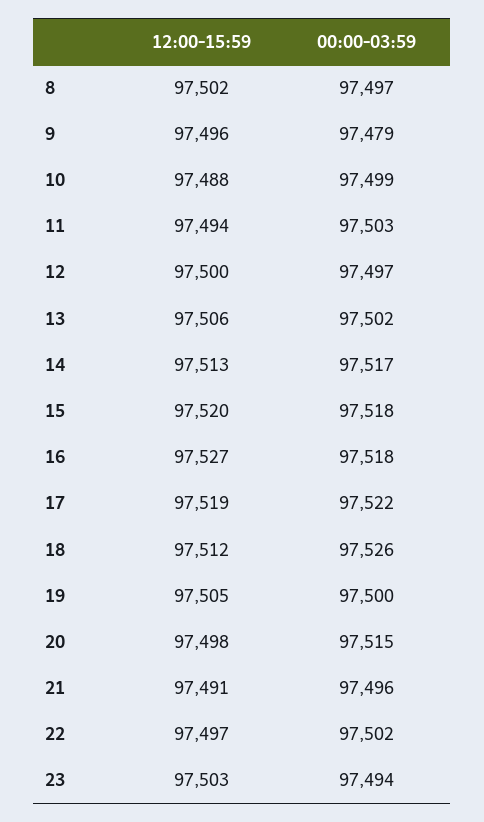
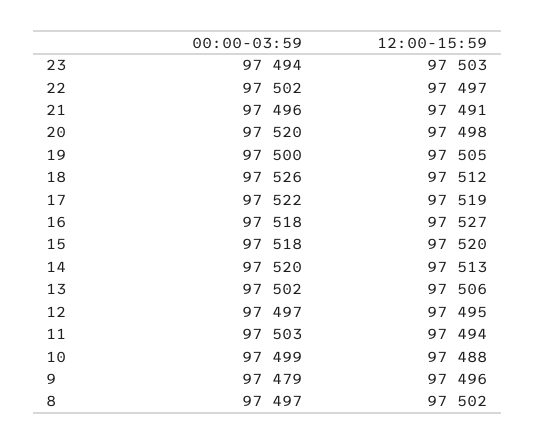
  {
    "12:00-15:59": {
      "8": 97502,
      "9": 97496,
      "10": 97488,
      "11": 97494,
-     "12": 97500,
+     "12": 97495,
      "13": 97506,
      "14": 97513,
      "15": 97520,
      "16": 97527,
      "17": 97519,
      "18": 97512,
      "19": 97505,
      "20": 97498,
      "21": 97491,
      "22": 97497,
      "23": 97503
    },
    "00:00-03:59": {
      "8": 97497,
      "9": 97479,
      "10": 97499,
      "11": 97503,
      "12": 97497,
      "13": 97502,
-     "14": 97517,
+     "14": 97520,
      "15": 97518,
      "16": 97518,
      "17": 97522,
      "18": 97526,
      "19": 97500,
-     "20": 97515,
+     "20": 97520,
      "21": 97496,
      "22": 97502,
      "23": 97494
    }
  }

